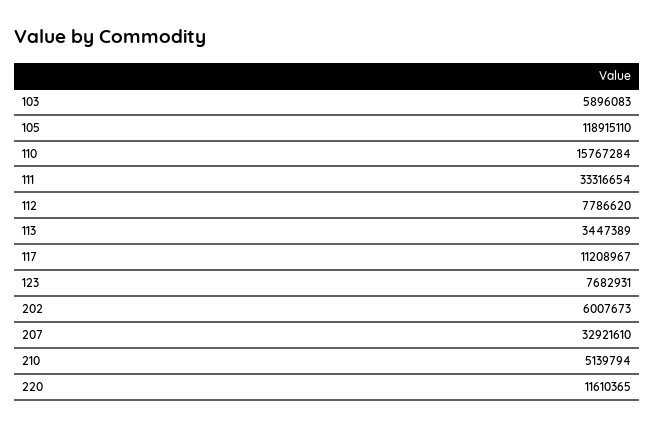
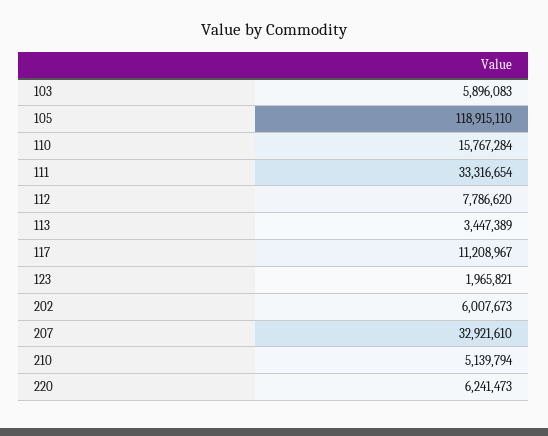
  {
    "103": 5896083,
    "105": 118915110,
    "110": 15767284,
    "111": 33316654,
    "112": 7786620,
    "113": 3447389,
    "117": 11208967,
-   "123": 7682931,
+   "123": 1965821,
    "202": 6007673,
    "207": 32921610,
    "210": 5139794,
-   "220": 11610365
+   "220": 6241473
  }

